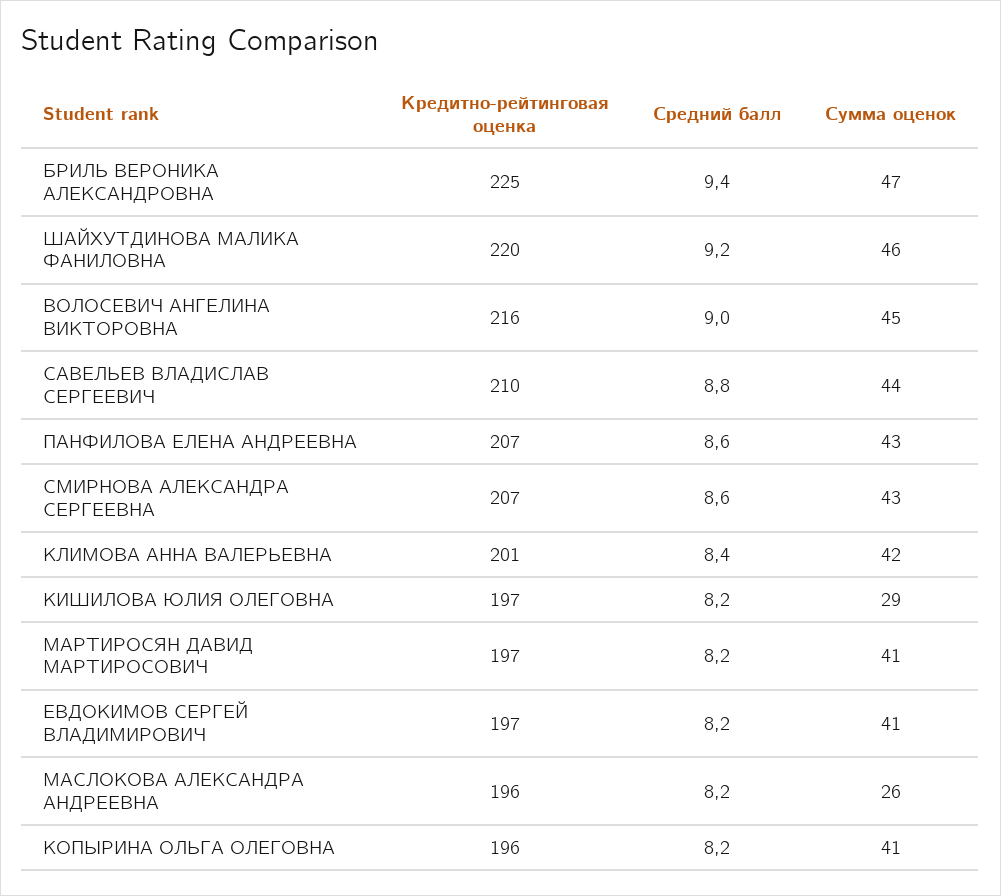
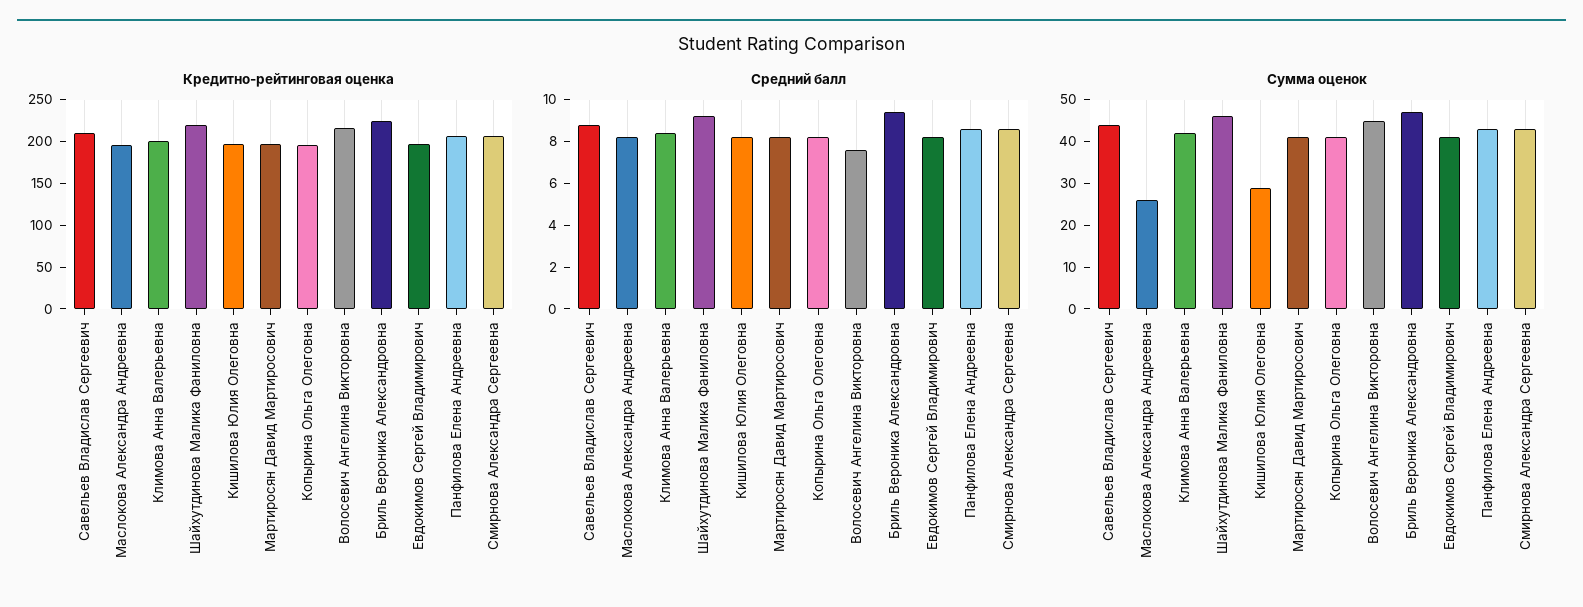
  {
    "Кредитно-рейтинговая оценка": {
      "БРИЛЬ ВЕРОНИКА АЛЕКСАНДРОВНА": 225,
      "ШАЙХУТДИНОВА МАЛИКА ФАНИЛОВНА": 220,
      "ВОЛОСЕВИЧ АНГЕЛИНА ВИКТОРОВНА": 216,
      "САВЕЛЬЕВ ВЛАДИСЛАВ СЕРГЕЕВИЧ": 210,
      "ПАНФИЛОВА ЕЛЕНА АНДРЕЕВНА": 207,
      "СМИРНОВА АЛЕКСАНДРА СЕРГЕЕВНА": 207,
      "КЛИМОВА АННА ВАЛЕРЬЕВНА": 201,
      "КИШИЛОВА ЮЛИЯ ОЛЕГОВНА": 197,
      "МАРТИРОСЯН ДАВИД МАРТИРОСОВИЧ": 197,
      "ЕВДОКИМОВ СЕРГЕЙ ВЛАДИМИРОВИЧ": 197,
      "МАСЛОКОВА АЛЕКСАНДРА АНДРЕЕВНА": 196,
      "КОПЫРИНА ОЛЬГА ОЛЕГОВНА": 196
    },
    "Средний балл": {
      "БРИЛЬ ВЕРОНИКА АЛЕКСАНДРОВНА": 9.4,
      "ШАЙХУТДИНОВА МАЛИКА ФАНИЛОВНА": 9.2,
-     "ВОЛОСЕВИЧ АНГЕЛИНА ВИКТОРОВНА": 9,
+     "ВОЛОСЕВИЧ АНГЕЛИНА ВИКТОРОВНА": 7.5,
      "САВЕЛЬЕВ ВЛАДИСЛАВ СЕРГЕЕВИЧ": 8.8,
      "ПАНФИЛОВА ЕЛЕНА АНДРЕЕВНА": 8.6,
      "СМИРНОВА АЛЕКСАНДРА СЕРГЕЕВНА": 8.6,
      "КЛИМОВА АННА ВАЛЕРЬЕВНА": 8.4,
      "КИШИЛОВА ЮЛИЯ ОЛЕГОВНА": 8.2,
      "МАРТИРОСЯН ДАВИД МАРТИРОСОВИЧ": 8.2,
      "ЕВДОКИМОВ СЕРГЕЙ ВЛАДИМИРОВИЧ": 8.2,
      "МАСЛОКОВА АЛЕКСАНДРА АНДРЕЕВНА": 8.2,
      "КОПЫРИНА ОЛЬГА ОЛЕГОВНА": 8.2
    },
    "Сумма оценок": {
      "БРИЛЬ ВЕРОНИКА АЛЕКСАНДРОВНА": 47,
      "ШАЙХУТДИНОВА МАЛИКА ФАНИЛОВНА": 46,
      "ВОЛОСЕВИЧ АНГЕЛИНА ВИКТОРОВНА": 45,
      "САВЕЛЬЕВ ВЛАДИСЛАВ СЕРГЕЕВИЧ": 44,
      "ПАНФИЛОВА ЕЛЕНА АНДРЕЕВНА": 43,
      "СМИРНОВА АЛЕКСАНДРА СЕРГЕЕВНА": 43,
      "КЛИМОВА АННА ВАЛЕРЬЕВНА": 42,
      "КИШИЛОВА ЮЛИЯ ОЛЕГОВНА": 29,
      "МАРТИРОСЯН ДАВИД МАРТИРОСОВИЧ": 41,
      "ЕВДОКИМОВ СЕРГЕЙ ВЛАДИМИРОВИЧ": 41,
      "МАСЛОКОВА АЛЕКСАНДРА АНДРЕЕВНА": 26,
      "КОПЫРИНА ОЛЬГА ОЛЕГОВНА": 41
    }
  }

